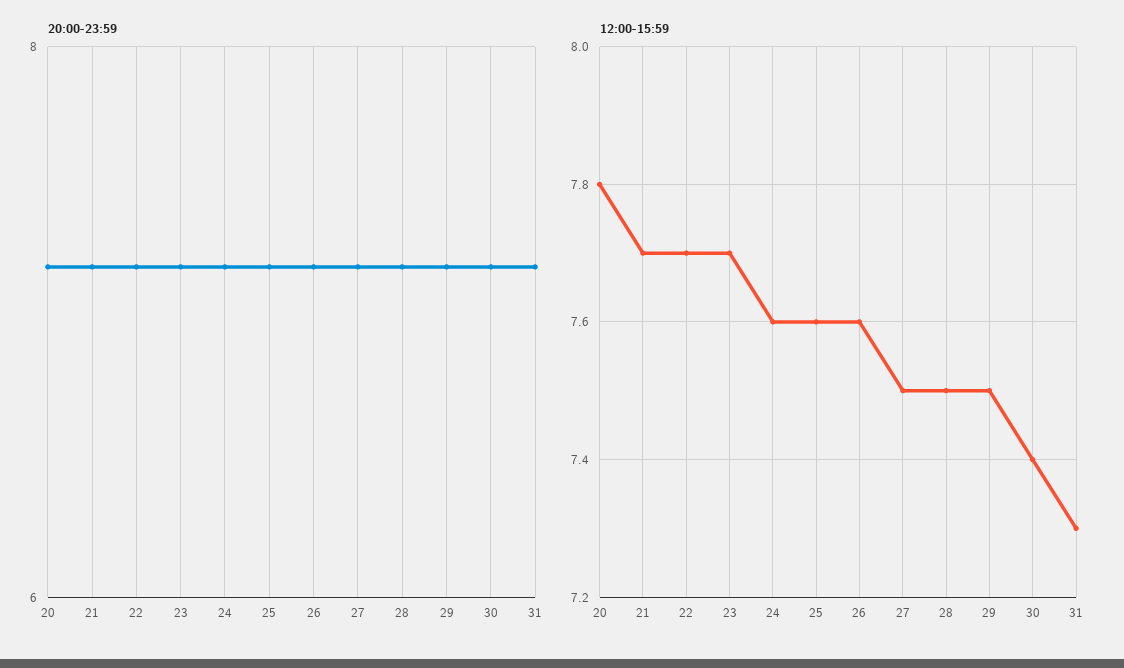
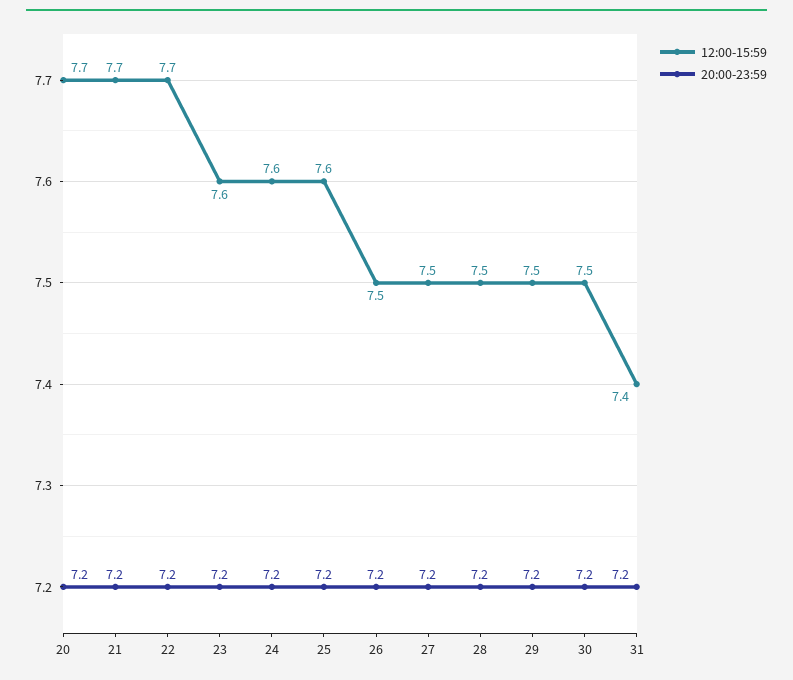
  {
    "20:00-23:59": {
      "20": 7.2,
      "21": 7.2,
      "22": 7.2,
      "23": 7.2,
      "24": 7.2,
      "25": 7.2,
      "26": 7.2,
      "27": 7.2,
      "28": 7.2,
      "29": 7.2,
      "30": 7.2,
      "31": 7.2
    },
    "12:00-15:59": {
-     "20": 7.8,
+     "20": 7.7,
      "21": 7.7,
      "22": 7.7,
-     "23": 7.7,
+     "23": 7.6,
      "24": 7.6,
      "25": 7.6,
-     "26": 7.6,
+     "26": 7.5,
      "27": 7.5,
      "28": 7.5,
      "29": 7.5,
-     "30": 7.4,
+     "30": 7.5,
-     "31": 7.3
+     "31": 7.4
    }
  }

